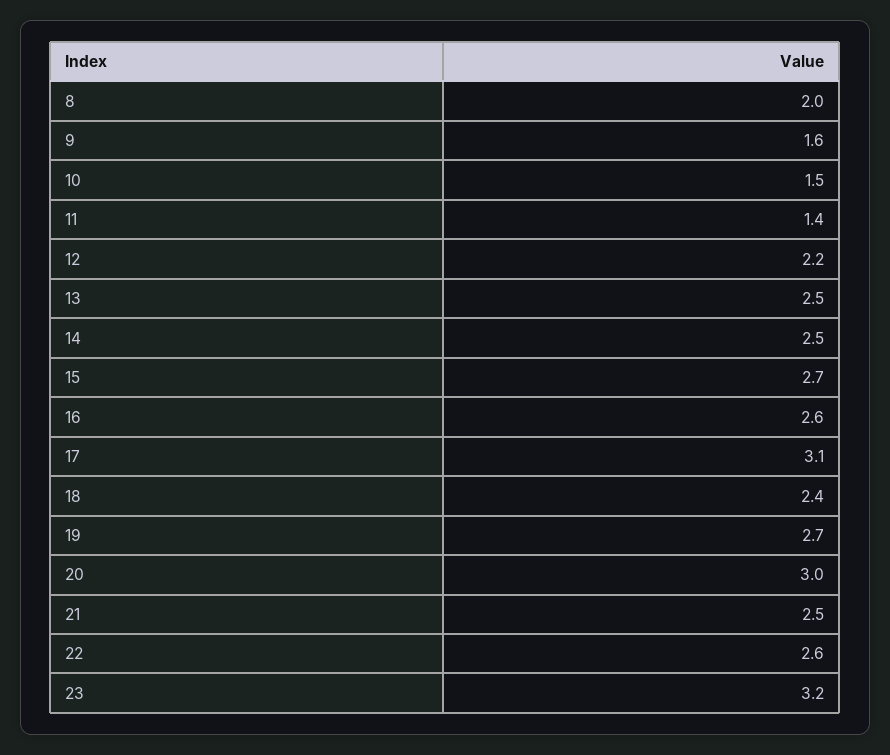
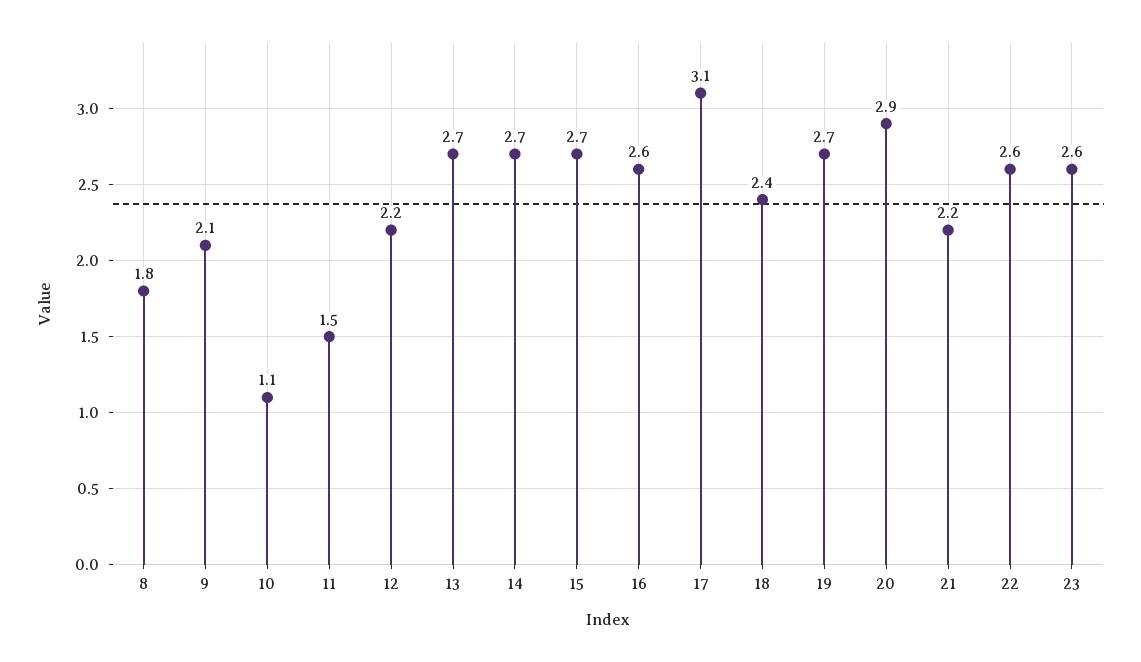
  {
-   "8": 2,
+   "8": 1.8,
-   "9": 1.6,
+   "9": 2.1,
-   "10": 1.5,
+   "10": 1.1,
-   "11": 1.4,
+   "11": 1.5,
    "12": 2.2,
-   "13": 2.5,
+   "13": 2.7,
-   "14": 2.5,
+   "14": 2.7,
    "15": 2.7,
    "16": 2.6,
    "17": 3.1,
    "18": 2.4,
    "19": 2.7,
-   "20": 3,
+   "20": 2.9,
-   "21": 2.5,
+   "21": 2.2,
    "22": 2.6,
-   "23": 3.2
+   "23": 2.6
  }

